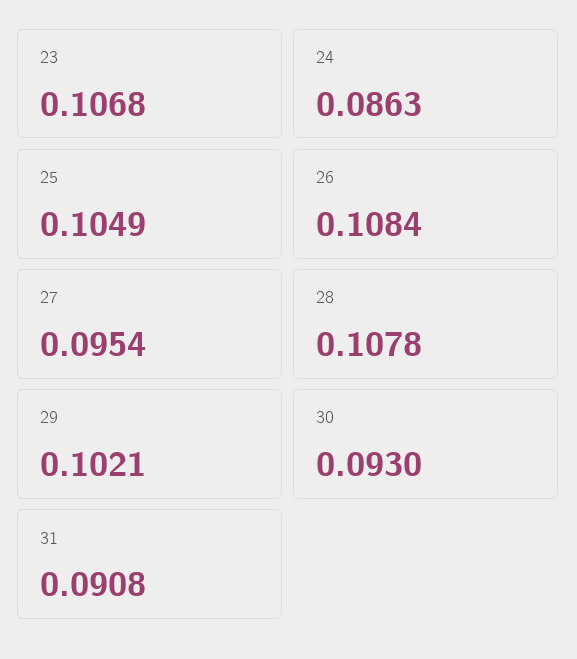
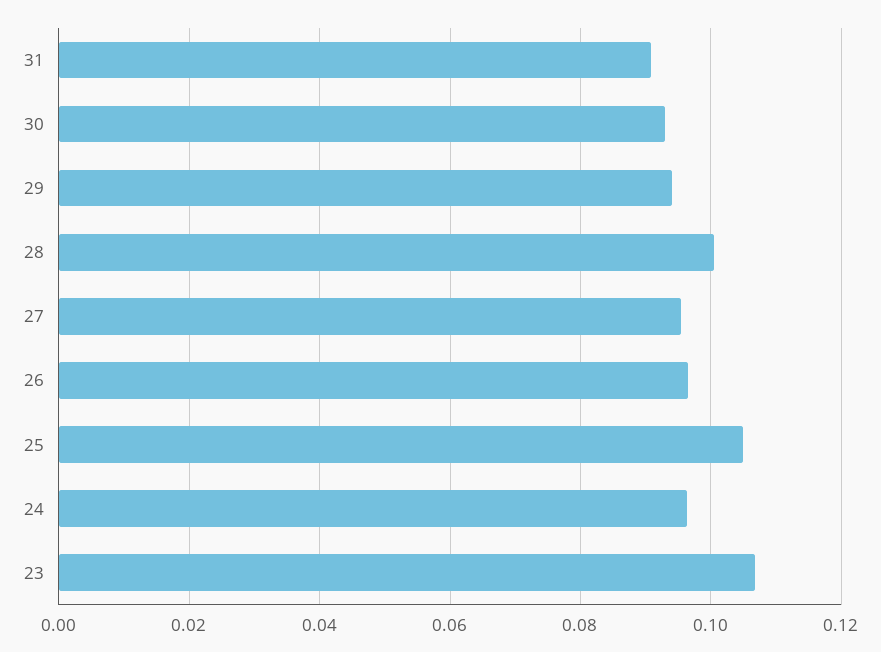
  {
    "23": 0.1068,
-   "24": 0.0863,
+   "24": 0.096,
    "25": 0.1049,
-   "26": 0.1084,
+   "26": 0.096,
    "27": 0.0954,
-   "28": 0.1078,
+   "28": 0.1,
-   "29": 0.1021,
+   "29": 0.094,
    "30": 0.093,
    "31": 0.0908
  }

